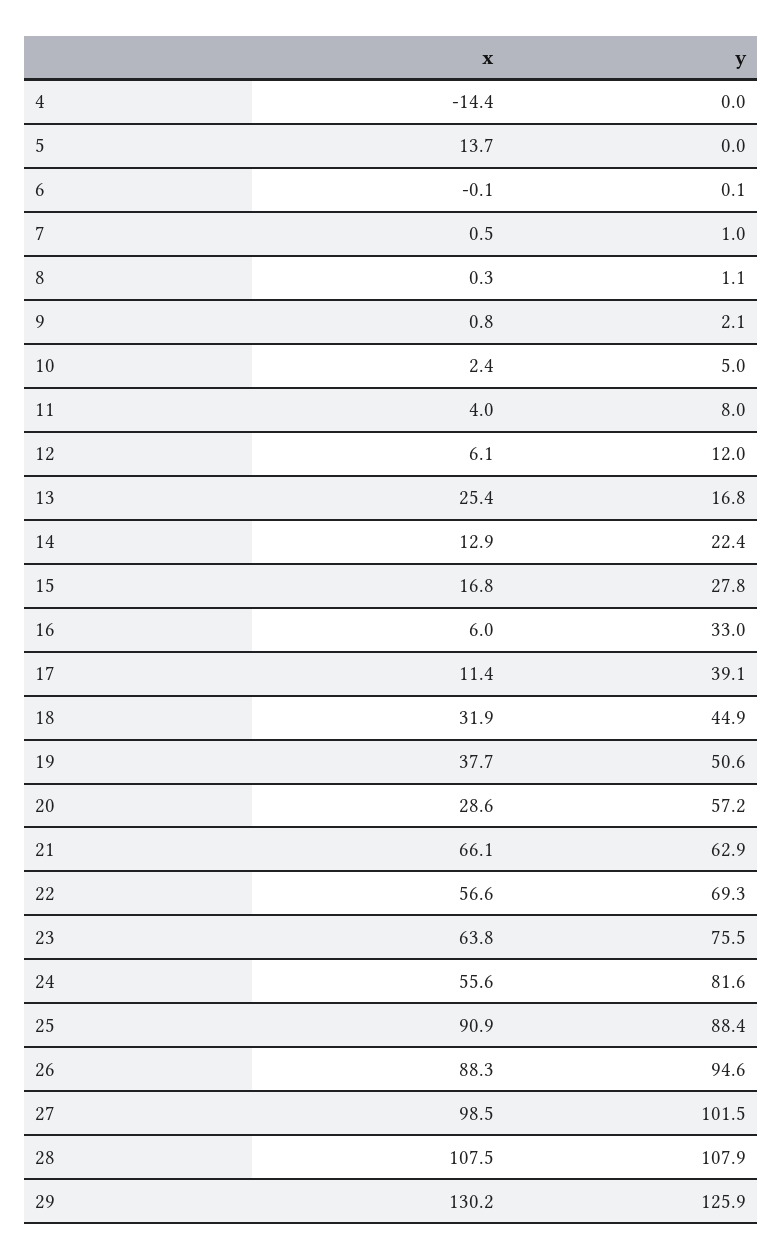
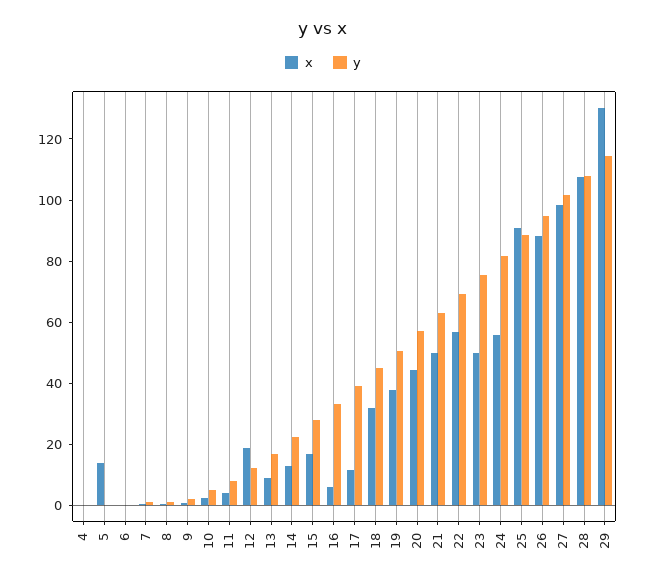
  {
    "x": {
-     "4": -14.4,
+     "4": 0,
      "5": 13.7,
      "6": -0.1,
      "7": 0.5,
      "8": 0.3,
      "9": 0.8,
      "10": 2.4,
      "11": 4,
-     "12": 6.1,
+     "12": 20,
-     "13": 25.4,
+     "13": 10,
      "14": 12.9,
      "15": 16.8,
      "16": 6,
      "17": 11.4,
      "18": 31.9,
      "19": 37.7,
-     "20": 28.6,
+     "20": 45,
-     "21": 66.1,
+     "21": 50,
      "22": 56.6,
-     "23": 63.8,
+     "23": 50,
      "24": 55.6,
      "25": 90.9,
      "26": 88.3,
      "27": 98.5,
      "28": 107.5,
      "29": 130.2
    },
    "y": {
      "4": 0,
      "5": 0,
      "6": 0.1,
      "7": 1,
      "8": 1.1,
      "9": 2.1,
      "10": 5,
      "11": 8,
      "12": 12,
      "13": 16.8,
      "14": 22.4,
      "15": 27.8,
      "16": 33,
      "17": 39.1,
      "18": 44.9,
      "19": 50.6,
      "20": 57.2,
      "21": 62.9,
      "22": 69.3,
      "23": 75.5,
      "24": 81.6,
      "25": 88.4,
      "26": 94.6,
      "27": 101.5,
      "28": 107.9,
-     "29": 125.9
+     "29": 115
    }
  }

